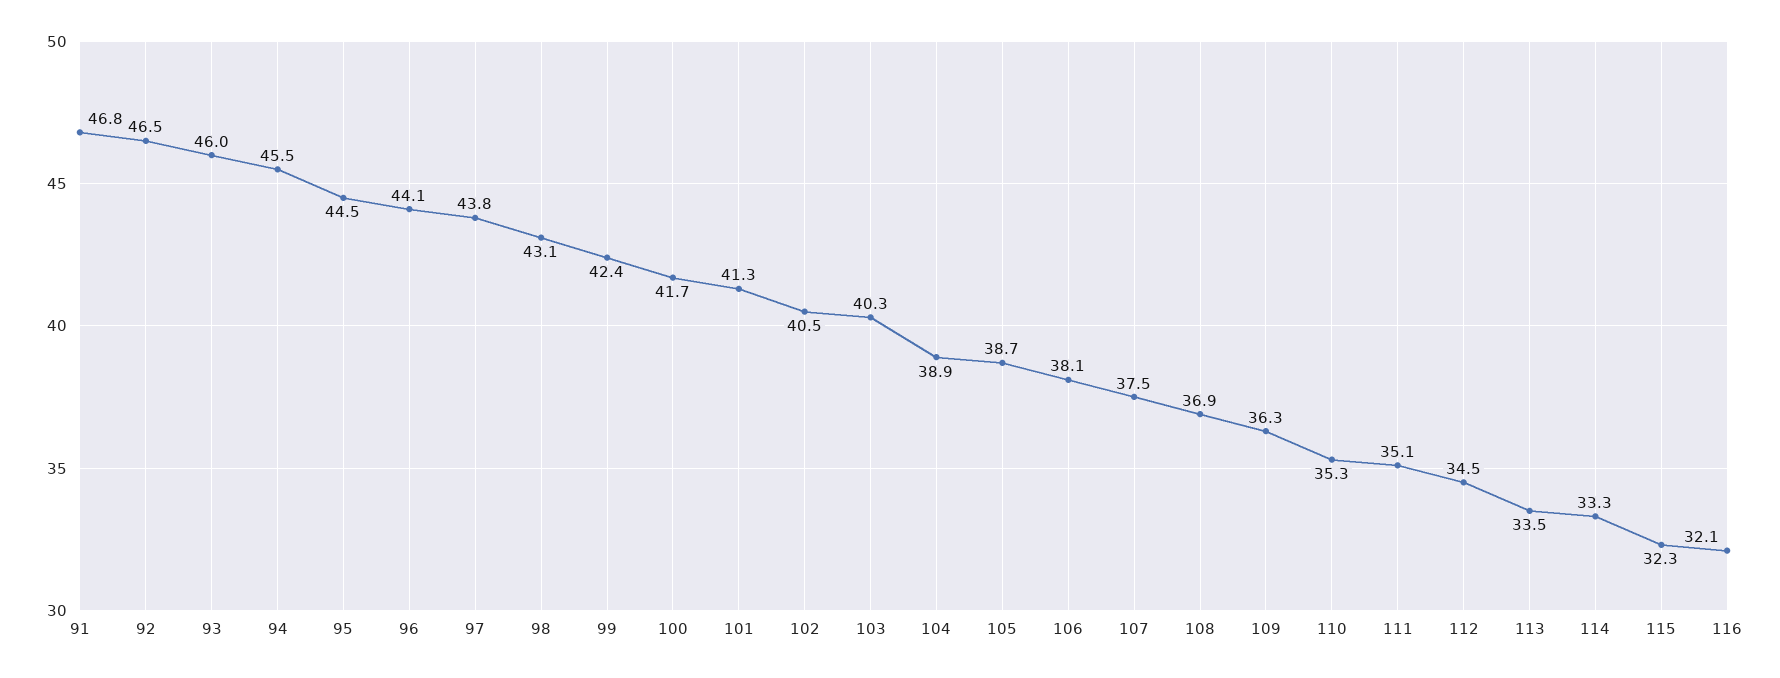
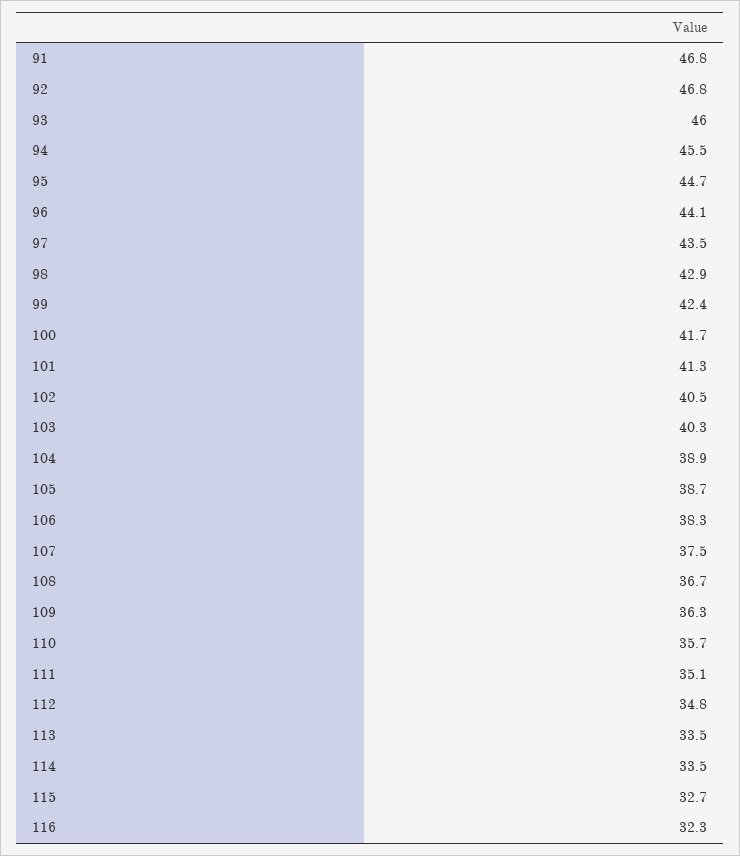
  {
    "91": 46.8,
-   "92": 46.5,
+   "92": 46.8,
    "93": 46,
    "94": 45.5,
-   "95": 44.5,
+   "95": 44.7,
    "96": 44.1,
-   "97": 43.8,
+   "97": 43.5,
-   "98": 43.1,
+   "98": 42.9,
    "99": 42.4,
    "100": 41.7,
    "101": 41.3,
    "102": 40.5,
    "103": 40.3,
    "104": 38.9,
    "105": 38.7,
-   "106": 38.1,
+   "106": 38.3,
    "107": 37.5,
-   "108": 36.9,
+   "108": 36.7,
    "109": 36.3,
-   "110": 35.3,
+   "110": 35.7,
    "111": 35.1,
-   "112": 34.5,
+   "112": 34.8,
    "113": 33.5,
-   "114": 33.3,
+   "114": 33.5,
-   "115": 32.3,
+   "115": 32.7,
-   "116": 32.1
+   "116": 32.3
  }

